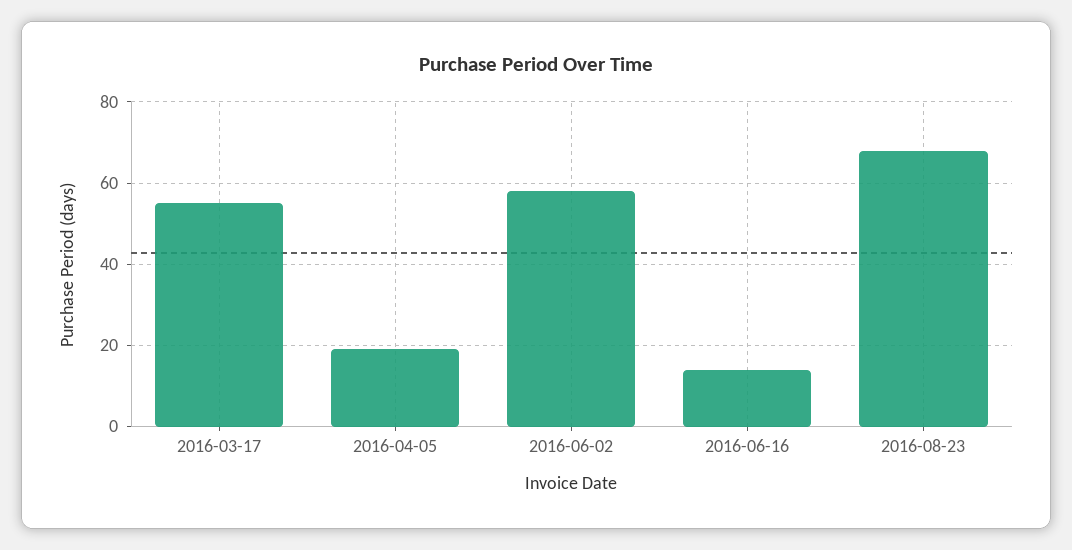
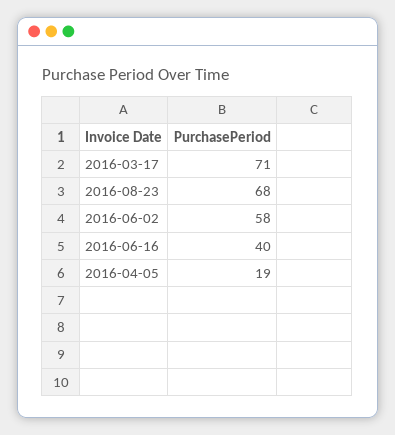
  {
-   "2016-03-17": 55,
+   "2016-03-17": 71,
    "2016-04-05": 19,
    "2016-06-02": 58,
-   "2016-06-16": 15,
+   "2016-06-16": 40,
    "2016-08-23": 68
  }

